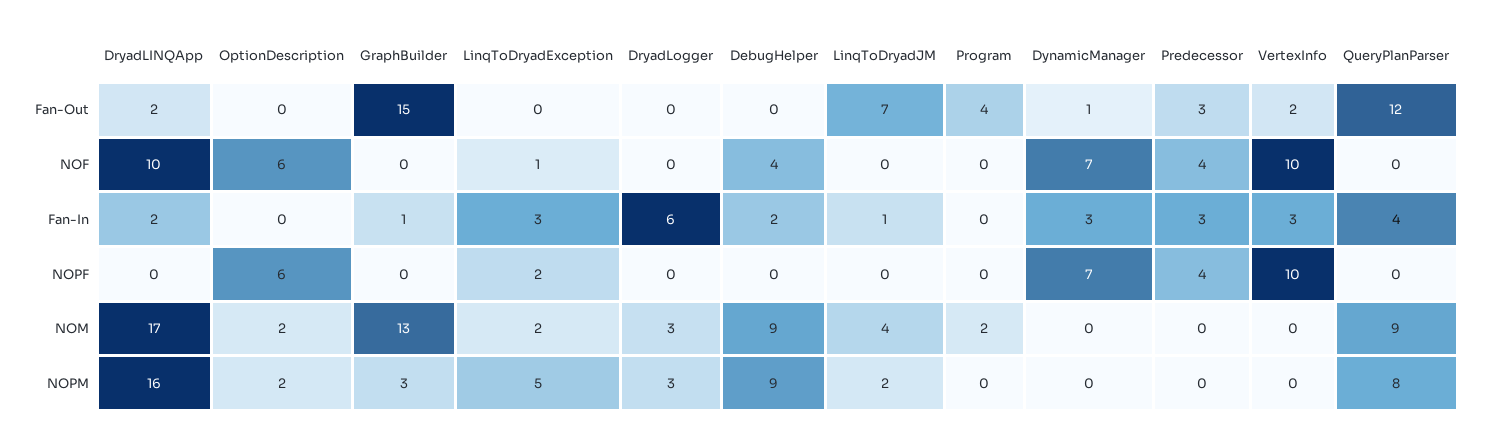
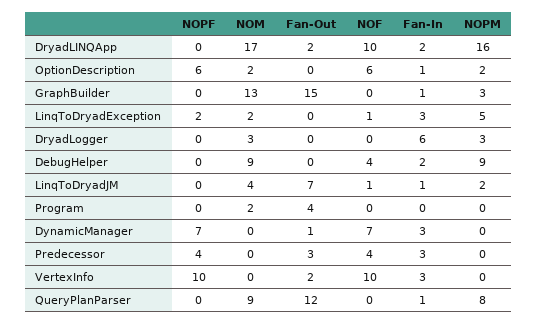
  {
    "DryadLINQApp": {
      "Fan-Out": 2,
      "NOF": 10,
      "Fan-In": 2,
      "NOPF": 0,
      "NOM": 17,
      "NOPM": 16
    },
    "OptionDescription": {
      "Fan-Out": 0,
      "NOF": 6,
-     "Fan-In": 0,
+     "Fan-In": 1,
      "NOPF": 6,
      "NOM": 2,
      "NOPM": 2
    },
    "GraphBuilder": {
      "Fan-Out": 15,
      "NOF": 0,
      "Fan-In": 1,
      "NOPF": 0,
      "NOM": 13,
      "NOPM": 3
    },
    "LinqToDryadException": {
      "Fan-Out": 0,
      "NOF": 1,
      "Fan-In": 3,
      "NOPF": 2,
      "NOM": 2,
      "NOPM": 5
    },
    "DryadLogger": {
      "Fan-Out": 0,
      "NOF": 0,
      "Fan-In": 6,
      "NOPF": 0,
      "NOM": 3,
      "NOPM": 3
    },
    "DebugHelper": {
      "Fan-Out": 0,
      "NOF": 4,
      "Fan-In": 2,
      "NOPF": 0,
      "NOM": 9,
      "NOPM": 9
    },
    "LinqToDryadJM": {
      "Fan-Out": 7,
-     "NOF": 0,
+     "NOF": 1,
      "Fan-In": 1,
      "NOPF": 0,
      "NOM": 4,
      "NOPM": 2
    },
    "Program": {
      "Fan-Out": 4,
      "NOF": 0,
      "Fan-In": 0,
      "NOPF": 0,
      "NOM": 2,
      "NOPM": 0
    },
    "DynamicManager": {
      "Fan-Out": 1,
      "NOF": 7,
      "Fan-In": 3,
      "NOPF": 7,
      "NOM": 0,
      "NOPM": 0
    },
    "Predecessor": {
      "Fan-Out": 3,
      "NOF": 4,
      "Fan-In": 3,
      "NOPF": 4,
      "NOM": 0,
      "NOPM": 0
    },
    "VertexInfo": {
      "Fan-Out": 2,
      "NOF": 10,
      "Fan-In": 3,
      "NOPF": 10,
      "NOM": 0,
      "NOPM": 0
    },
    "QueryPlanParser": {
      "Fan-Out": 12,
      "NOF": 0,
-     "Fan-In": 4,
+     "Fan-In": 1,
      "NOPF": 0,
      "NOM": 9,
      "NOPM": 8
    }
  }

